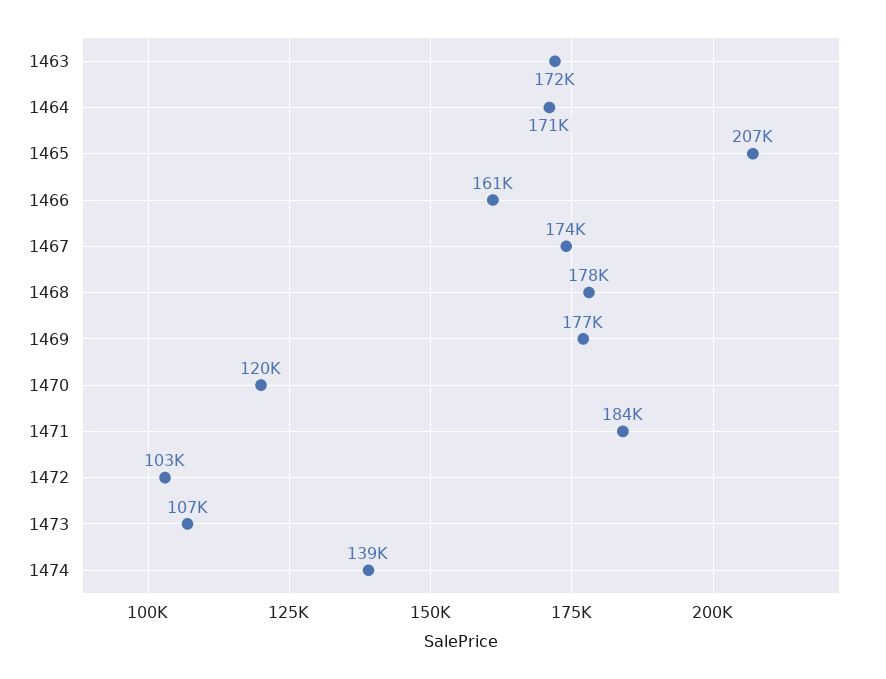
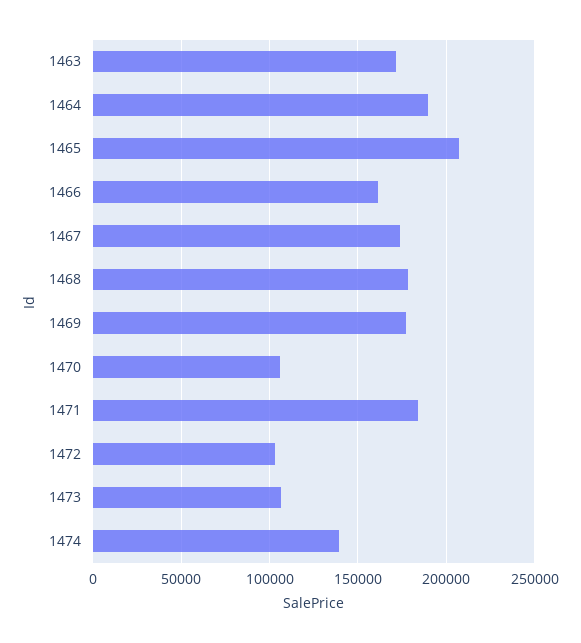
  {
    "1463": 172000,
-   "1464": 171000,
+   "1464": 190000,
    "1465": 207000,
    "1466": 161000,
    "1467": 174000,
    "1468": 178000,
    "1469": 177000,
-   "1470": 120000,
+   "1470": 105000,
    "1471": 184000,
    "1472": 103000,
    "1473": 107000,
    "1474": 139000
  }

